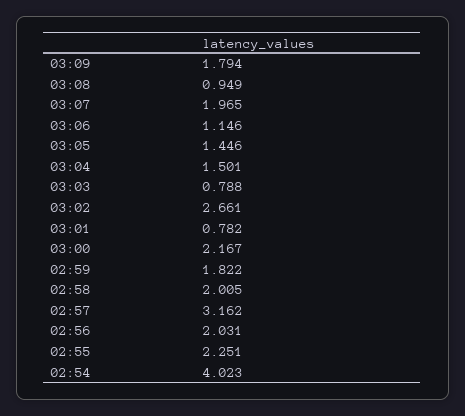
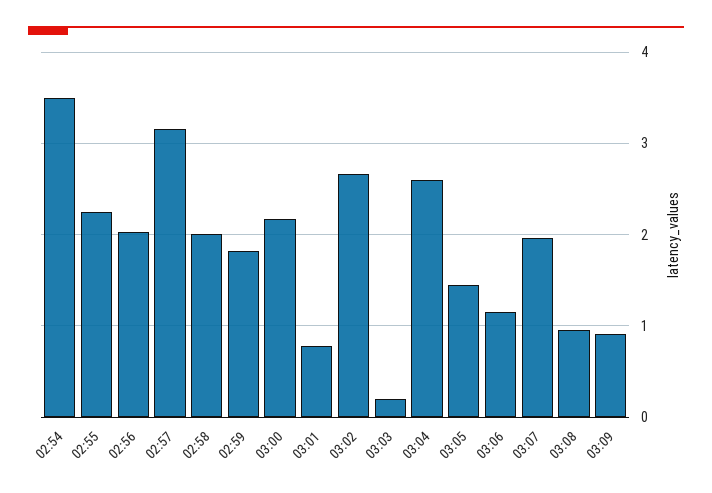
  {
-   "03:09": 1.794,
+   "03:09": 0.9,
    "03:08": 0.949,
    "03:07": 1.965,
    "03:06": 1.146,
    "03:05": 1.446,
-   "03:04": 1.501,
+   "03:04": 2.6,
-   "03:03": 0.788,
+   "03:03": 0.2,
    "03:02": 2.661,
    "03:01": 0.782,
    "03:00": 2.167,
    "02:59": 1.822,
    "02:58": 2.005,
    "02:57": 3.162,
    "02:56": 2.031,
    "02:55": 2.251,
-   "02:54": 4.023
+   "02:54": 3.5
  }

